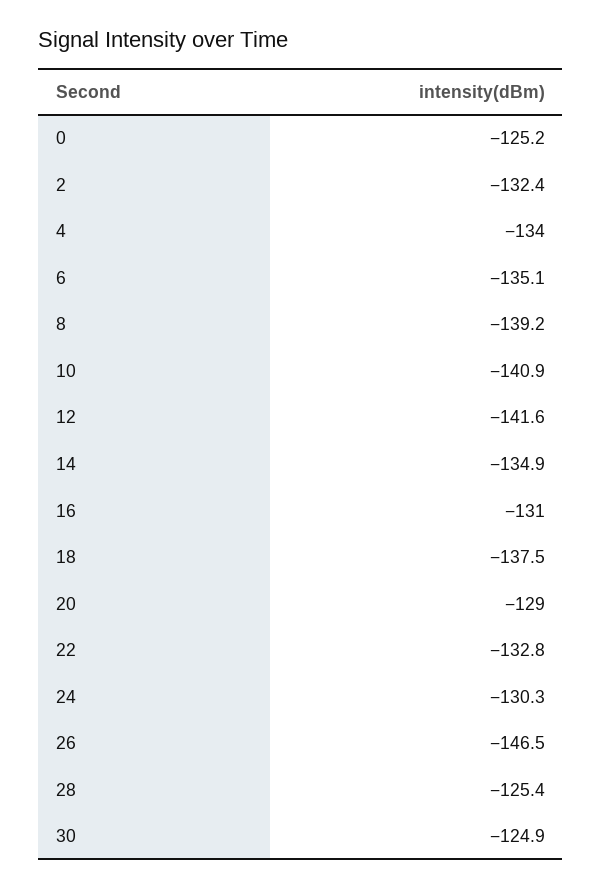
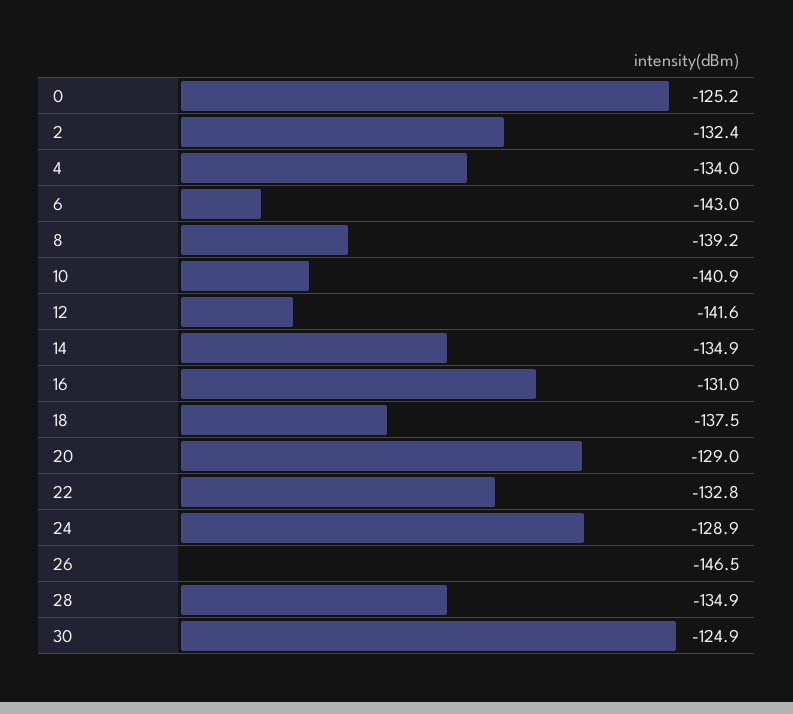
  {
    "0": -125.2,
    "2": -132.4,
    "4": -134,
-   "6": -135.1,
+   "6": -143,
    "8": -139.2,
    "10": -140.9,
    "12": -141.6,
    "14": -134.9,
    "16": -131,
    "18": -137.5,
    "20": -129,
    "22": -132.8,
-   "24": -130.3,
+   "24": -128.9,
    "26": -146.5,
-   "28": -125.4,
+   "28": -134.9,
    "30": -124.9
  }

